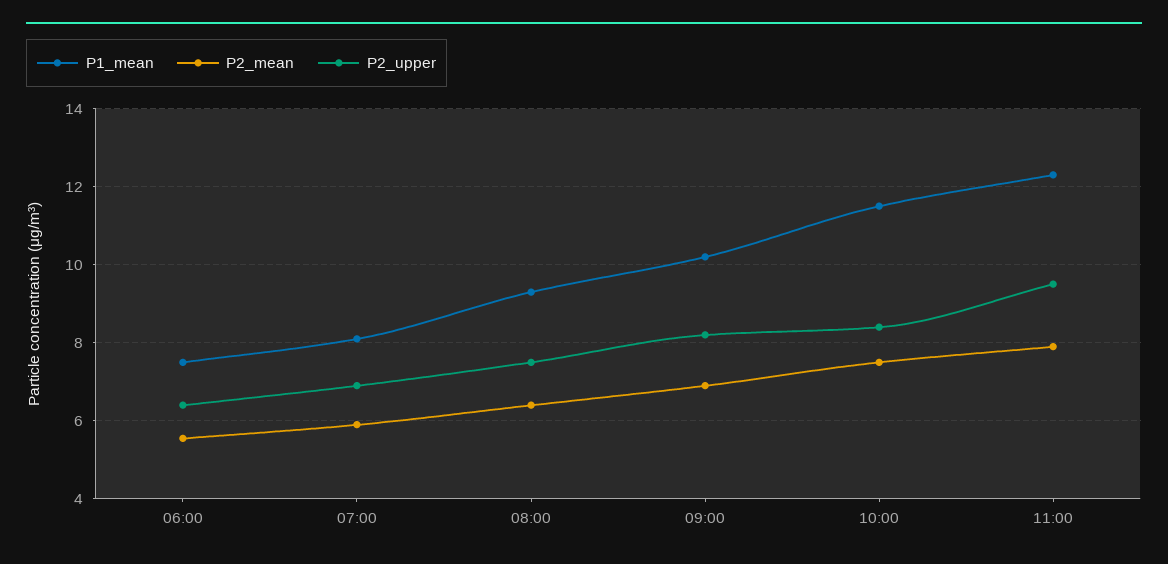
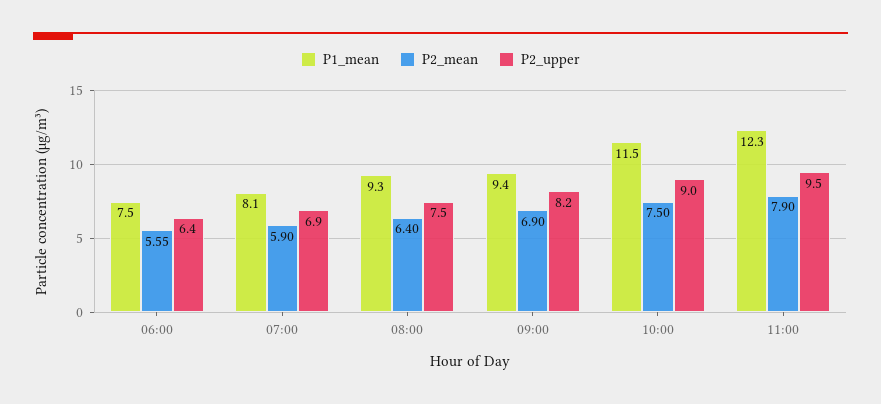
  {
    "P1_mean": {
      "06:00": 7.5,
      "07:00": 8.1,
      "08:00": 9.3,
-     "09:00": 10.2,
+     "09:00": 9.4,
      "10:00": 11.5,
      "11:00": 12.3
    },
    "P2_mean": {
      "06:00": 5.55,
      "07:00": 5.9,
      "08:00": 6.4,
      "09:00": 6.9,
      "10:00": 7.5,
      "11:00": 7.9
    },
    "P2_upper": {
      "06:00": 6.4,
      "07:00": 6.9,
      "08:00": 7.5,
      "09:00": 8.2,
-     "10:00": 8.4,
+     "10:00": 9,
      "11:00": 9.5
    }
  }

